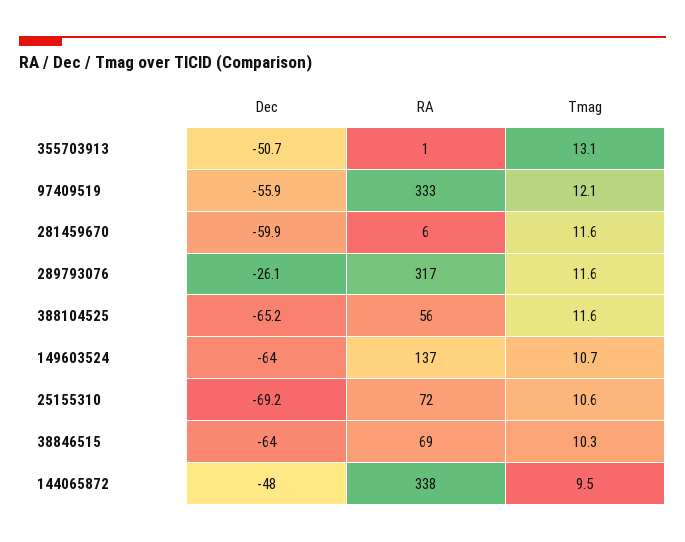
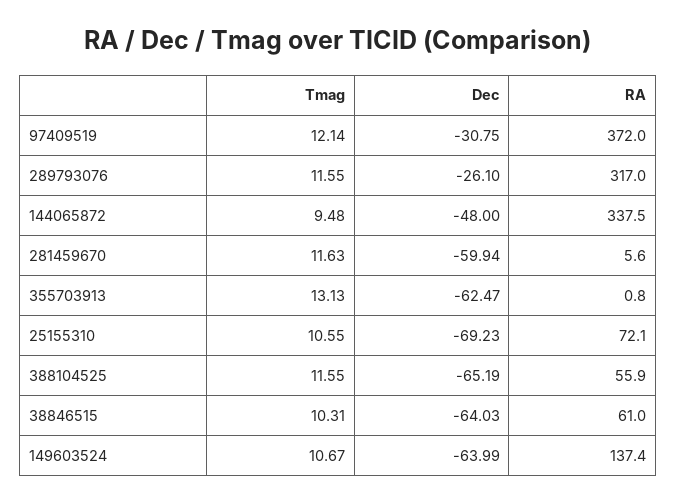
  {
    "Dec": {
-     "355703913": -50.7,
+     "355703913": -62.47,
-     "97409519": -55.9,
+     "97409519": -30.75,
      "281459670": -59.94,
      "289793076": -26.1,
      "388104525": -65.19,
      "149603524": -63.99,
      "25155310": -69.23,
      "38846515": -64.03,
      "144065872": -48
    },
    "RA": {
      "355703913": 0.8,
-     "97409519": 333,
+     "97409519": 372,
      "281459670": 5.6,
      "289793076": 317,
      "388104525": 55.9,
      "149603524": 137.4,
      "25155310": 72.1,
-     "38846515": 69,
+     "38846515": 61,
      "144065872": 337.5
    },
    "Tmag": {
      "355703913": 13.13,
      "97409519": 12.14,
      "281459670": 11.63,
      "289793076": 11.55,
      "388104525": 11.55,
      "149603524": 10.67,
      "25155310": 10.55,
      "38846515": 10.31,
      "144065872": 9.48
    }
  }

